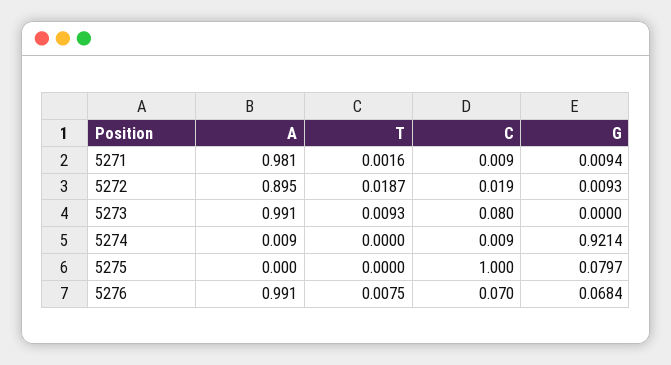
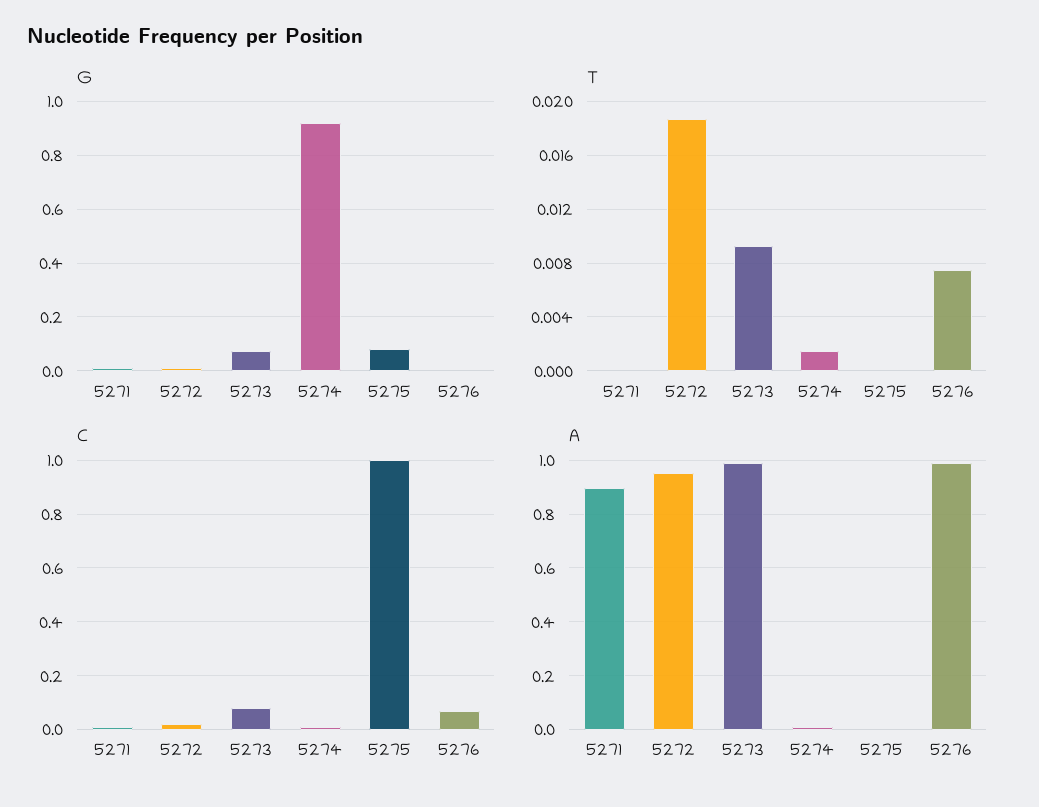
  {
    "A": {
-     "5271": 0.981,
+     "5271": 0.9,
-     "5272": 0.895,
+     "5272": 0.95,
      "5273": 0.991,
      "5274": 0.009,
      "5275": 0,
      "5276": 0.991
    },
    "T": {
-     "5271": 0.0016,
+     "5271": 0,
      "5272": 0.0187,
      "5273": 0.0093,
-     "5274": 0,
+     "5274": 0.0015,
      "5275": 0,
      "5276": 0.0075
    },
    "C": {
      "5271": 0.009,
      "5272": 0.019,
      "5273": 0.08,
      "5274": 0.009,
      "5275": 1,
      "5276": 0.07
    },
    "G": {
      "5271": 0.0094,
      "5272": 0.0093,
-     "5273": 0,
+     "5273": 0.075,
      "5274": 0.9214,
      "5275": 0.0797,
-     "5276": 0.0684
+     "5276": 0
    }
  }

